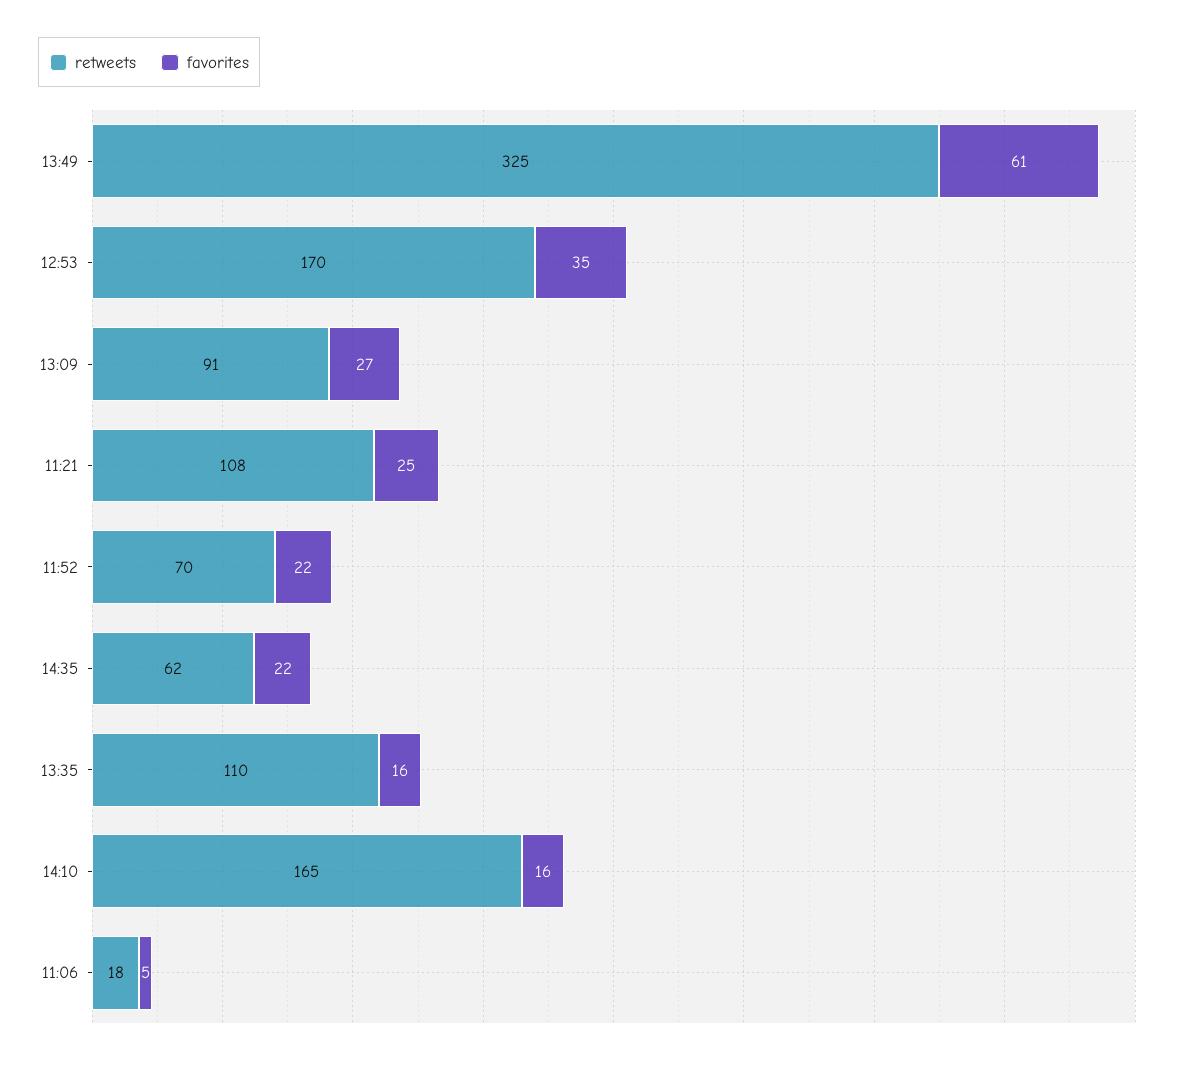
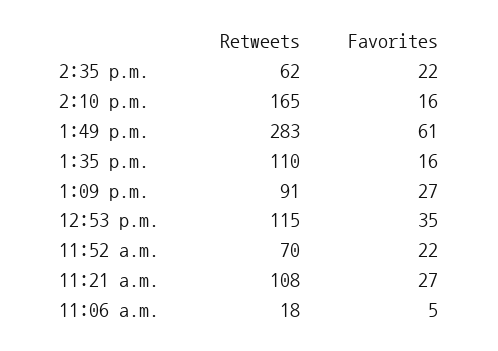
  {
    "retweets": {
-     "13:49": 325,
+     "13:49": 283,
-     "12:53": 170,
+     "12:53": 115,
      "13:09": 91,
      "11:21": 108,
      "11:52": 70,
      "14:35": 62,
      "13:35": 110,
      "14:10": 165,
      "11:06": 18
    },
    "favorites": {
      "13:49": 61,
      "12:53": 35,
      "13:09": 27,
-     "11:21": 25,
+     "11:21": 27,
      "11:52": 22,
      "14:35": 22,
      "13:35": 16,
      "14:10": 16,
      "11:06": 5
    }
  }

